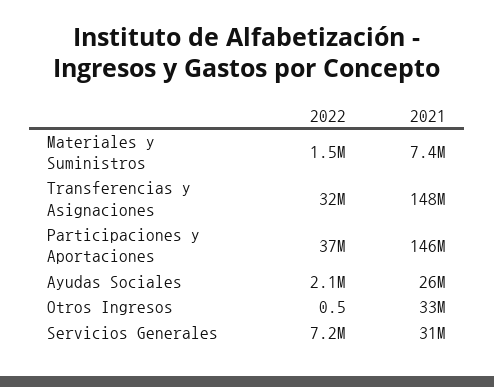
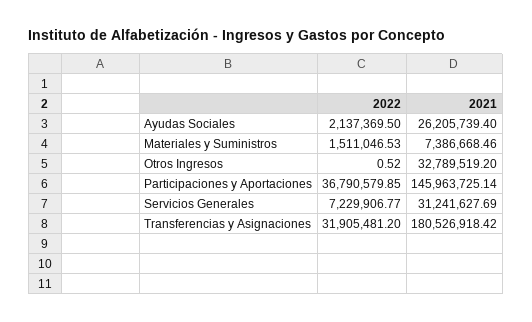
  {
    "2022": {
      "Materiales y Suministros": 1511046.53,
      "Transferencias y Asignaciones": 31905481.2,
      "Participaciones y Aportaciones": 36790579.85,
      "Ayudas Sociales": 2137369.5,
      "Otros Ingresos": 0.52,
      "Servicios Generales": 7229906.77
    },
    "2021": {
      "Materiales y Suministros": 7386668.46,
-     "Transferencias y Asignaciones": 148000000,
+     "Transferencias y Asignaciones": 180526918.42,
      "Participaciones y Aportaciones": 145963725.14,
      "Ayudas Sociales": 26205739.4,
      "Otros Ingresos": 32789519.2,
      "Servicios Generales": 31241627.69
    }
  }

